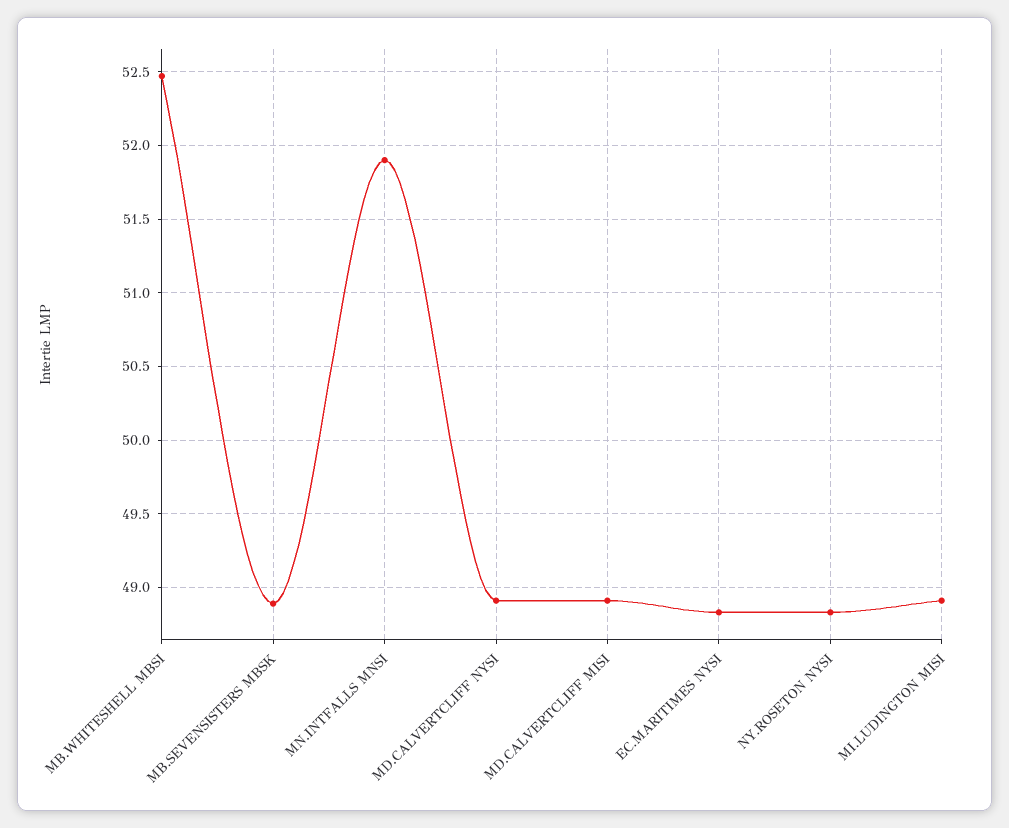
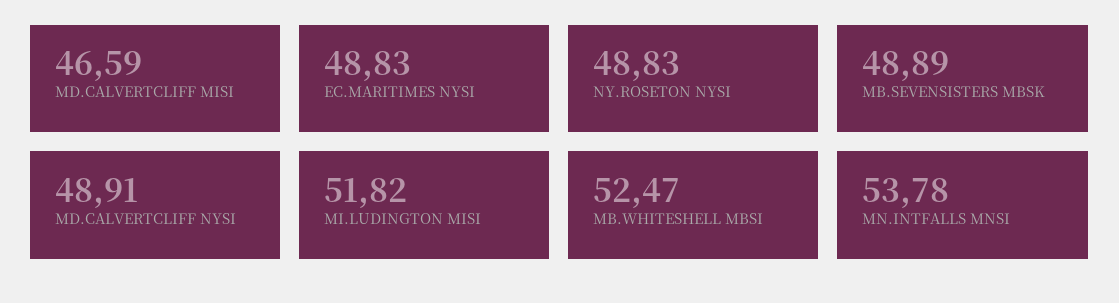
  {
    "MB.WHITESHELL MBSI": 52.47,
    "MB.SEVENSISTERS MBSK": 48.89,
-   "MN.INTFALLS MNSI": 51.9,
+   "MN.INTFALLS MNSI": 53.78,
    "MD.CALVERTCLIFF NYSI": 48.91,
-   "MD.CALVERTCLIFF MISI": 48.9,
+   "MD.CALVERTCLIFF MISI": 46.59,
    "EC.MARITIMES NYSI": 48.83,
    "NY.ROSETON NYSI": 48.83,
-   "MI.LUDINGTON MISI": 48.9
+   "MI.LUDINGTON MISI": 51.82
  }

